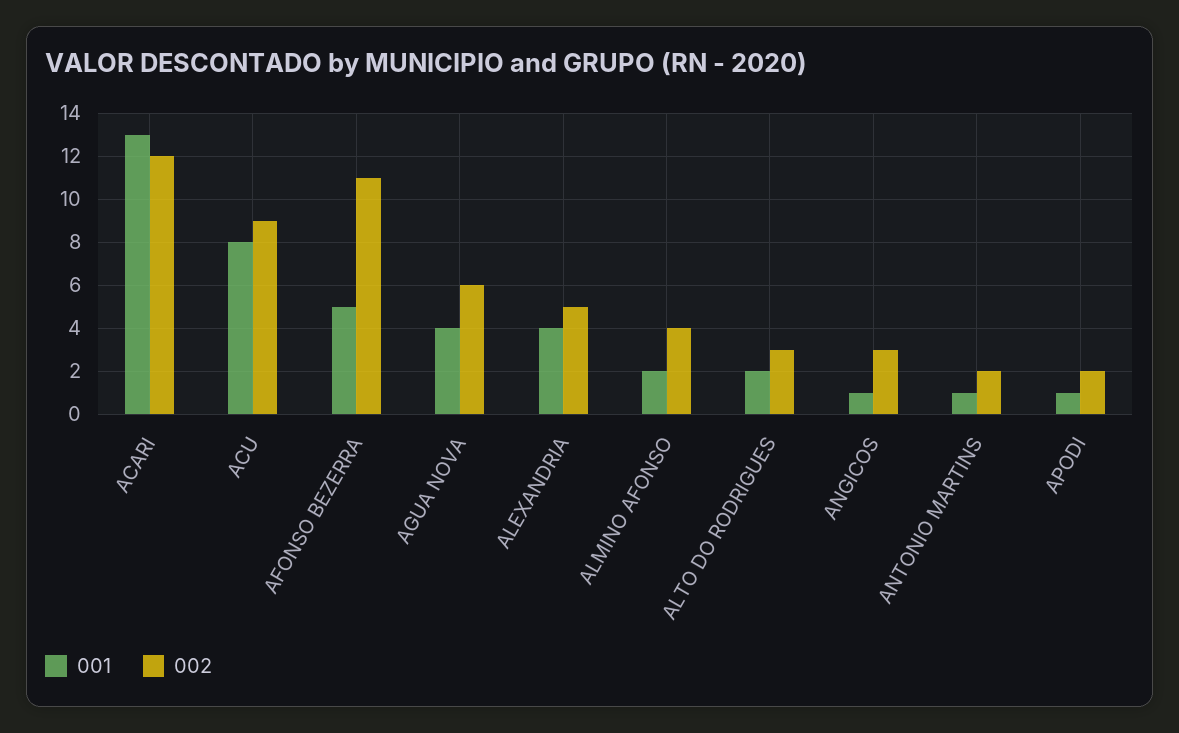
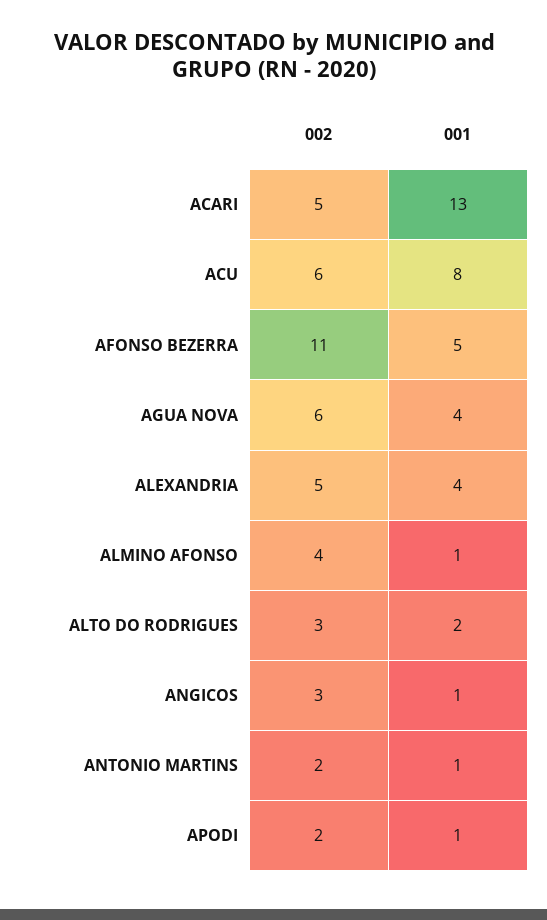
  {
    "001": {
      "ACARI": 13,
      "ACU": 8,
      "AFONSO BEZERRA": 5,
      "AGUA NOVA": 4,
      "ALEXANDRIA": 4,
-     "ALMINO AFONSO": 2,
+     "ALMINO AFONSO": 1,
      "ALTO DO RODRIGUES": 2,
      "ANGICOS": 1,
      "ANTONIO MARTINS": 1,
      "APODI": 1
    },
    "002": {
-     "ACARI": 12,
+     "ACARI": 5,
-     "ACU": 9,
+     "ACU": 6,
      "AFONSO BEZERRA": 11,
      "AGUA NOVA": 6,
      "ALEXANDRIA": 5,
      "ALMINO AFONSO": 4,
      "ALTO DO RODRIGUES": 3,
      "ANGICOS": 3,
      "ANTONIO MARTINS": 2,
      "APODI": 2
    }
  }

